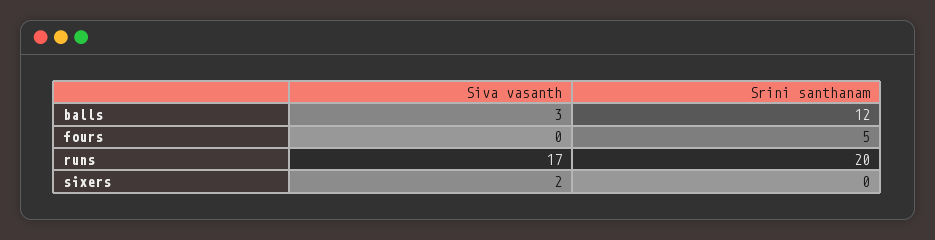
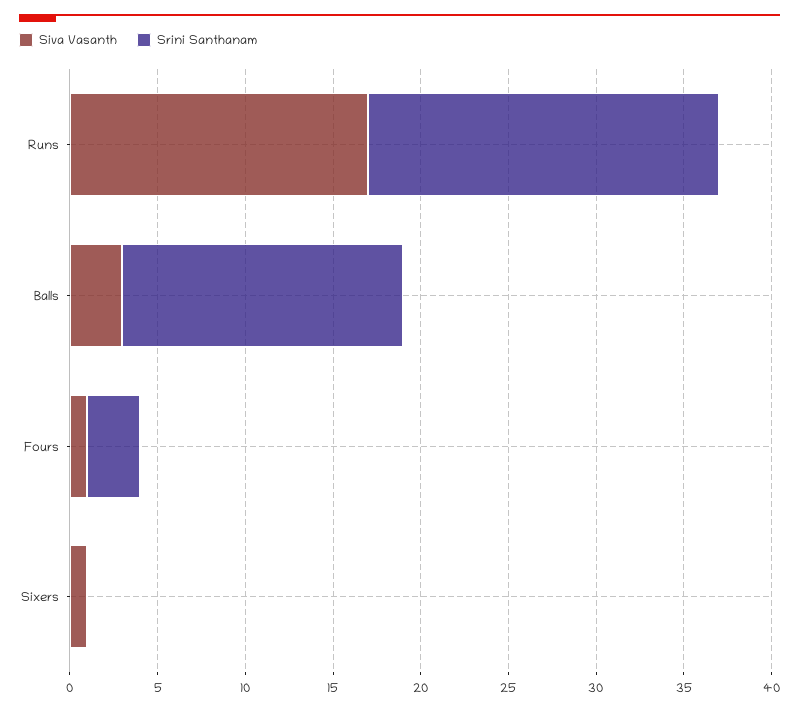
  {
    "Siva vasanth": {
      "balls": 3,
-     "fours": 0,
+     "fours": 1,
      "runs": 17,
-     "sixers": 2
+     "sixers": 1
    },
    "Srini santhanam": {
-     "balls": 12,
+     "balls": 16,
-     "fours": 5,
+     "fours": 3,
      "runs": 20,
      "sixers": 0
    }
  }

